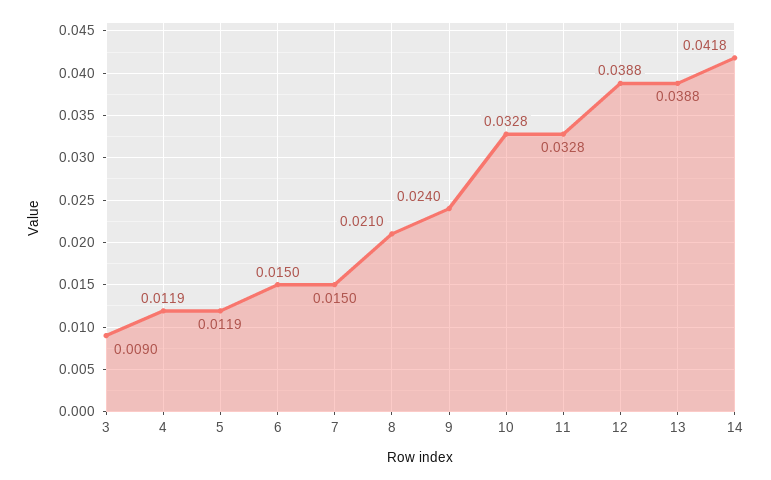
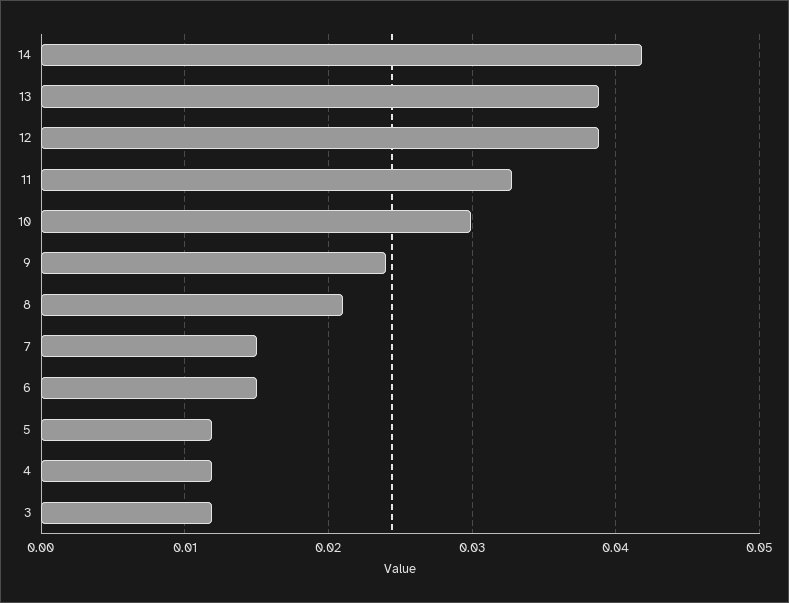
  {
-   "3": 0.009,
+   "3": 0.012,
    "4": 0.0119,
    "5": 0.0119,
    "6": 0.015,
    "7": 0.015,
    "8": 0.021,
    "9": 0.024,
-   "10": 0.0328,
+   "10": 0.03,
    "11": 0.0328,
    "12": 0.0388,
    "13": 0.0388,
    "14": 0.0418
  }

